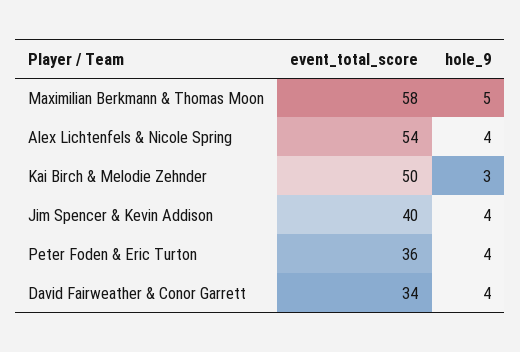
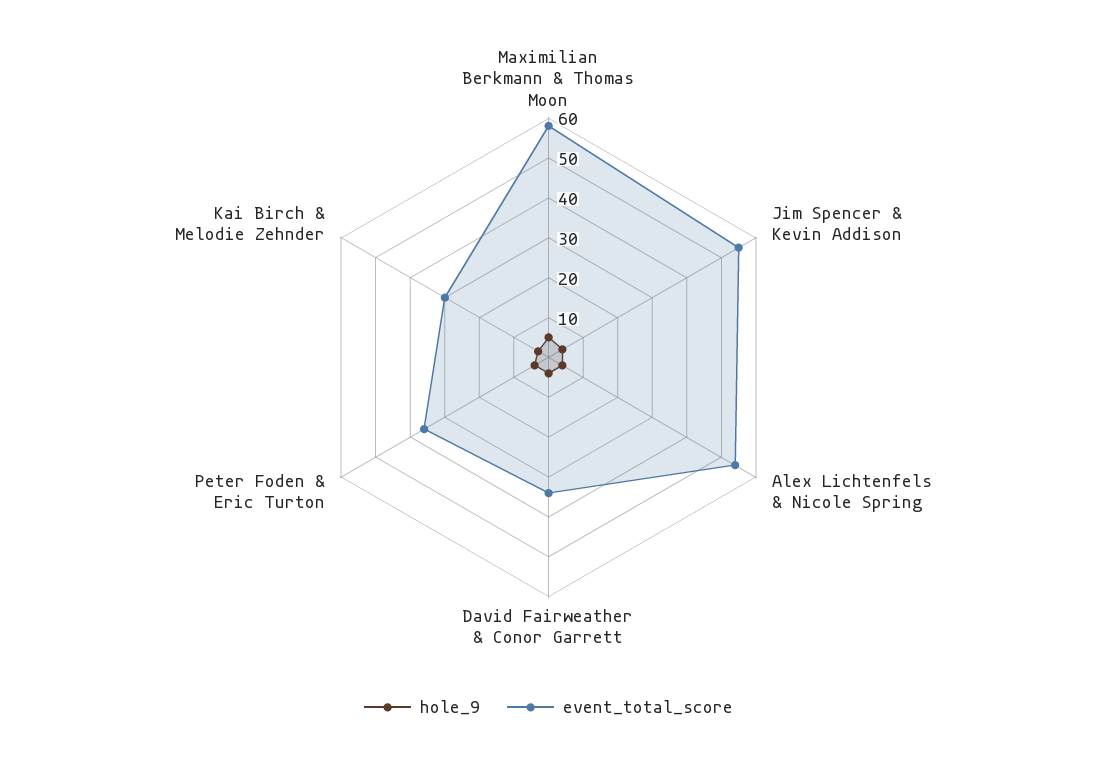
  {
    "event_total_score": {
      "Maximilian Berkmann & Thomas Moon": 58,
      "Alex Lichtenfels & Nicole Spring": 54,
-     "Kai Birch & Melodie Zehnder": 50,
+     "Kai Birch & Melodie Zehnder": 30,
-     "Jim Spencer & Kevin Addison": 40,
+     "Jim Spencer & Kevin Addison": 55,
      "Peter Foden & Eric Turton": 36,
      "David Fairweather & Conor Garrett": 34
    },
    "hole_9": {
      "Maximilian Berkmann & Thomas Moon": 5,
      "Alex Lichtenfels & Nicole Spring": 4,
      "Kai Birch & Melodie Zehnder": 3,
      "Jim Spencer & Kevin Addison": 4,
      "Peter Foden & Eric Turton": 4,
      "David Fairweather & Conor Garrett": 4
    }
  }

